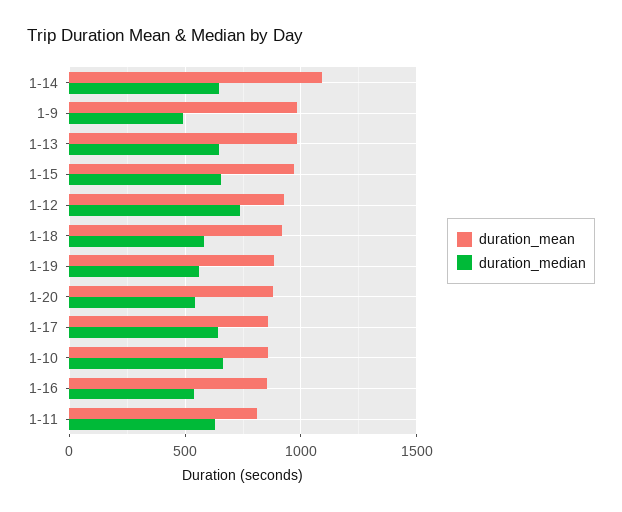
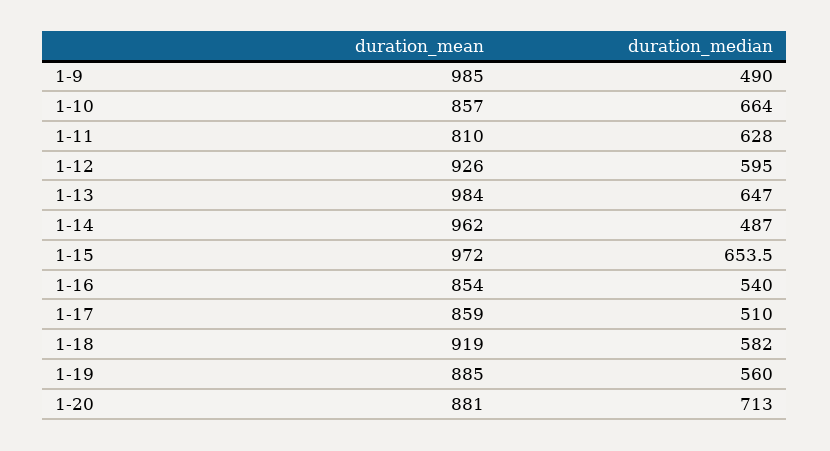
  {
    "duration_mean": {
-     "1-14": 1100,
+     "1-14": 962,
      "1-9": 985,
      "1-13": 984,
      "1-15": 972,
      "1-12": 926,
      "1-18": 919,
      "1-19": 885,
      "1-20": 881,
      "1-17": 859,
      "1-10": 857,
      "1-16": 854,
      "1-11": 810
    },
    "duration_median": {
-     "1-14": 650,
+     "1-14": 487,
      "1-9": 490,
      "1-13": 647,
      "1-15": 653.5,
-     "1-12": 750,
+     "1-12": 595,
      "1-18": 582,
      "1-19": 560,
-     "1-20": 550,
+     "1-20": 713,
-     "1-17": 650,
+     "1-17": 510,
      "1-10": 664,
      "1-16": 540,
      "1-11": 628
    }
  }

